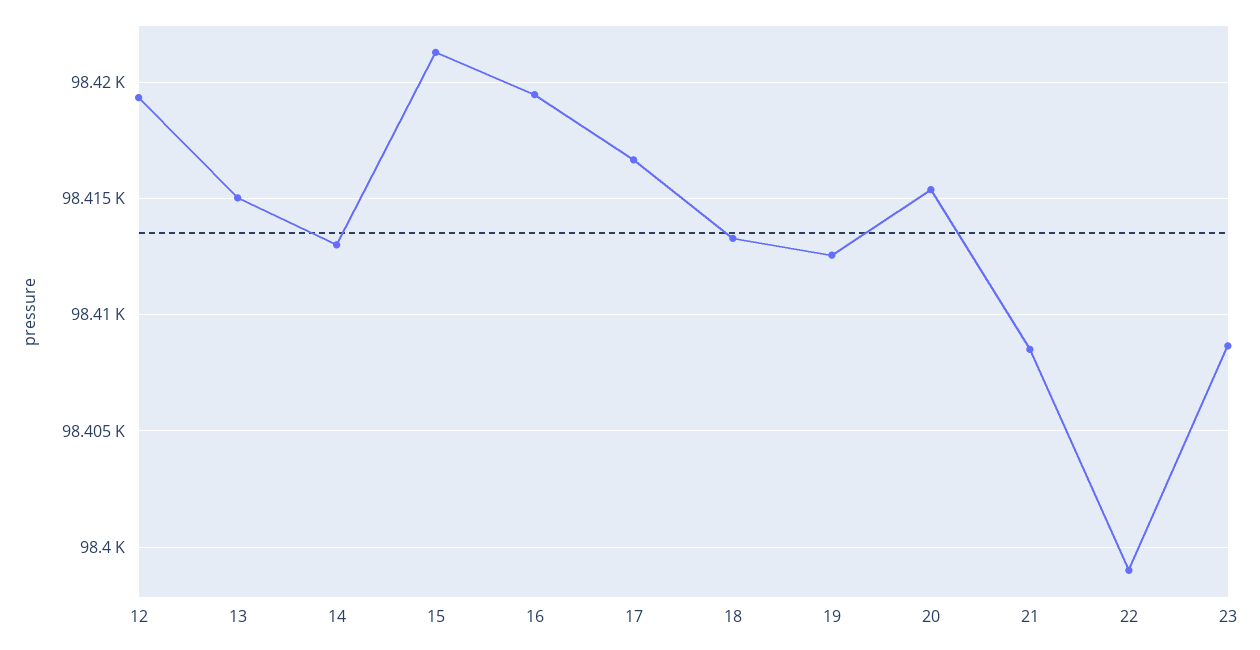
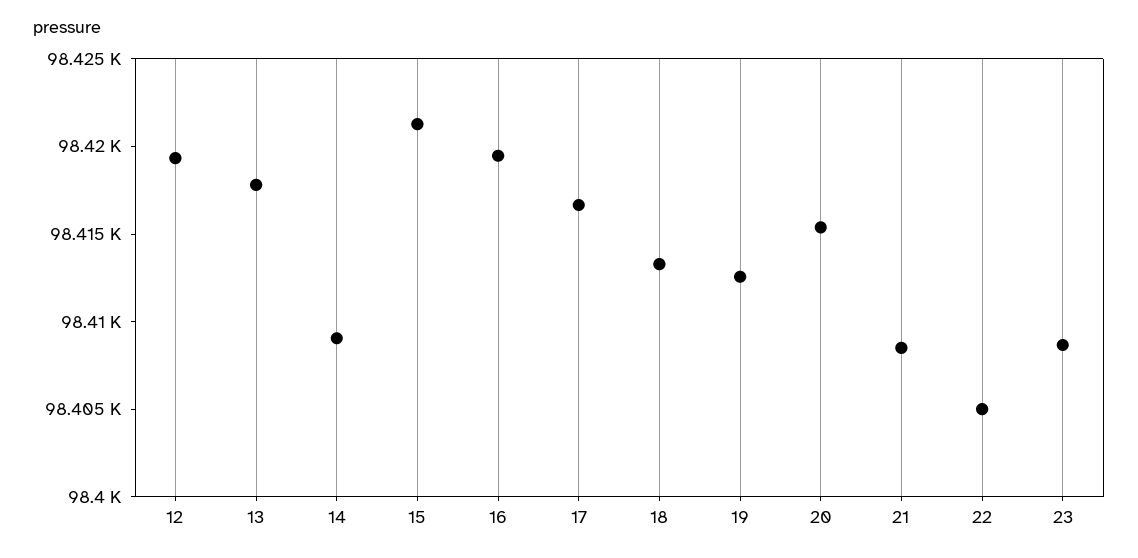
  {
    "12": 98419.5,
-   "13": 98415,
+   "13": 98418,
-   "14": 98413,
+   "14": 98409,
    "15": 98421.5,
    "16": 98419.5,
    "17": 98416.5,
    "18": 98413.5,
    "19": 98412.5,
    "20": 98415.5,
    "21": 98408.5,
-   "22": 98399,
+   "22": 98405,
    "23": 98408.5
  }

